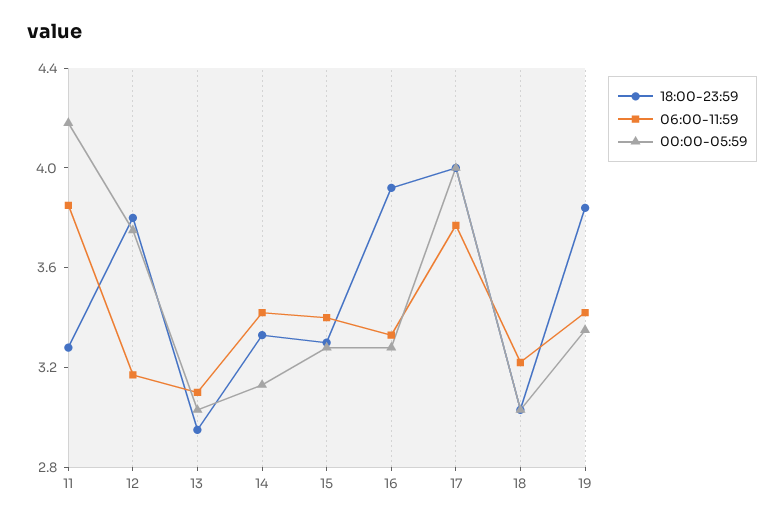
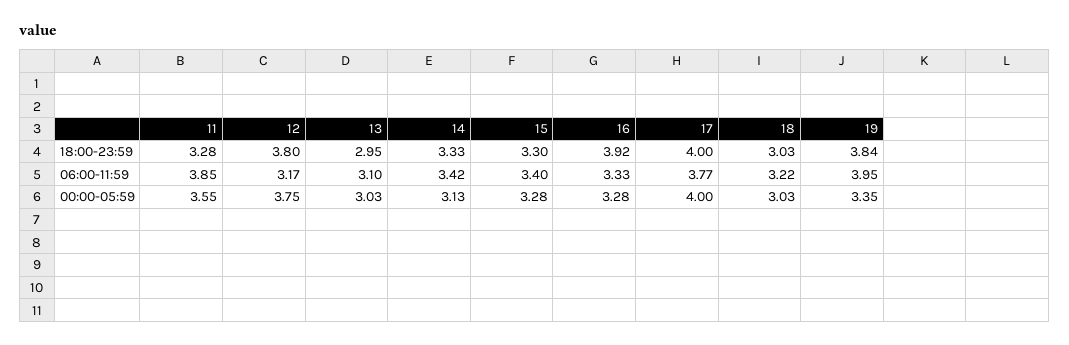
  {
    "18:00-23:59": {
      "11": 3.28,
      "12": 3.8,
      "13": 2.95,
      "14": 3.33,
      "15": 3.3,
      "16": 3.92,
      "17": 4,
      "18": 3.03,
      "19": 3.84
    },
    "06:00-11:59": {
      "11": 3.85,
      "12": 3.17,
      "13": 3.1,
      "14": 3.42,
      "15": 3.4,
      "16": 3.33,
      "17": 3.77,
      "18": 3.22,
-     "19": 3.4
+     "19": 3.95
    },
    "00:00-05:59": {
-     "11": 4.2,
+     "11": 3.55,
      "12": 3.75,
      "13": 3.03,
      "14": 3.13,
      "15": 3.28,
      "16": 3.28,
      "17": 4,
      "18": 3.03,
      "19": 3.35
    }
  }

